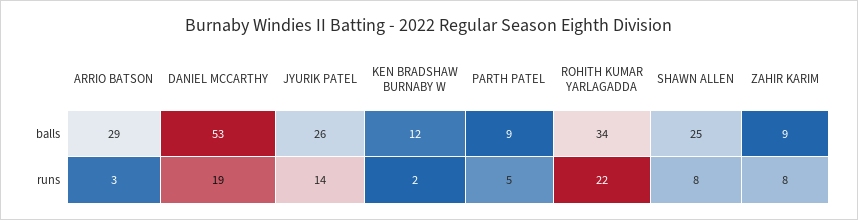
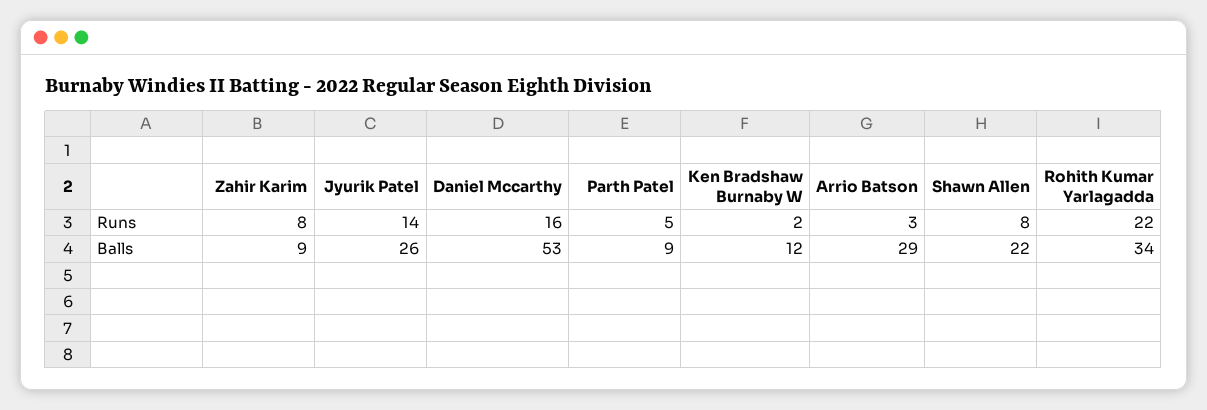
  {
    "ARRIO BATSON": {
      "balls": 29,
      "runs": 3
    },
    "DANIEL MCCARTHY": {
      "balls": 53,
-     "runs": 19
+     "runs": 16
    },
    "JYURIK PATEL": {
      "balls": 26,
      "runs": 14
    },
    "KEN BRADSHAW BURNABY W": {
      "balls": 12,
      "runs": 2
    },
    "PARTH PATEL": {
      "balls": 9,
      "runs": 5
    },
    "ROHITH KUMAR YARLAGADDA": {
      "balls": 34,
      "runs": 22
    },
    "SHAWN ALLEN": {
-     "balls": 25,
+     "balls": 22,
      "runs": 8
    },
    "ZAHIR KARIM": {
      "balls": 9,
      "runs": 8
    }
  }

